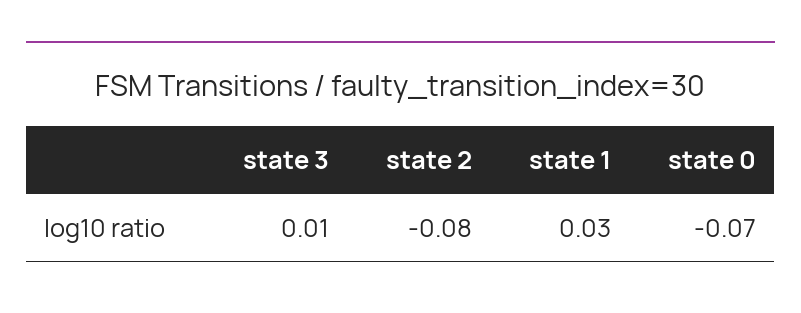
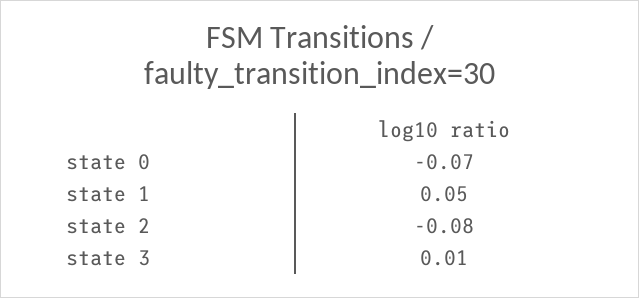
  {
    "state 3": 0.01,
    "state 2": -0.08,
-   "state 1": 0.03,
+   "state 1": 0.05,
    "state 0": -0.07
  }

